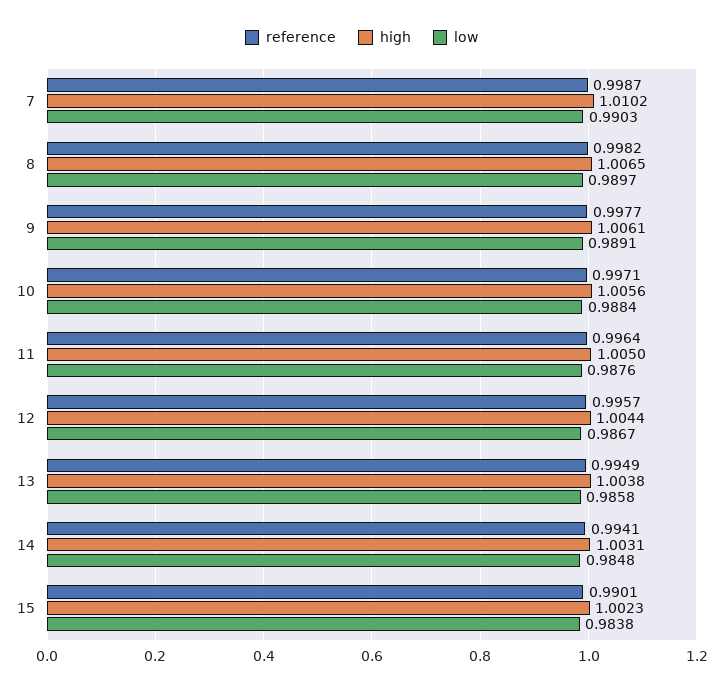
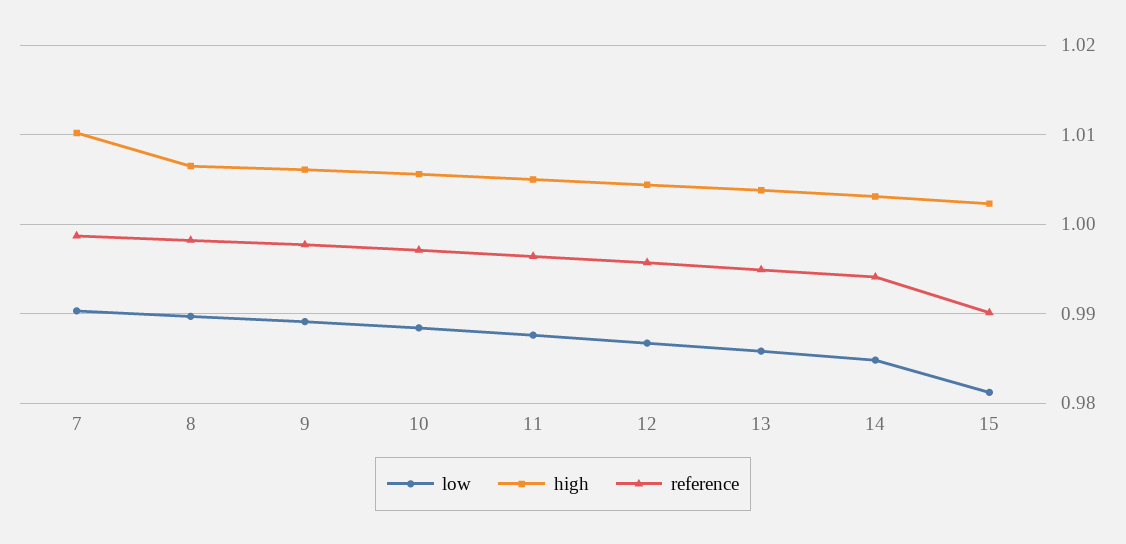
  {
    "reference": {
      "7": 0.9987,
      "8": 0.9982,
      "9": 0.9977,
      "10": 0.9971,
      "11": 0.9964,
      "12": 0.9957,
      "13": 0.9949,
      "14": 0.9941,
      "15": 0.9901
    },
    "high": {
      "7": 1.0102,
      "8": 1.0065,
      "9": 1.0061,
      "10": 1.0056,
      "11": 1.005,
      "12": 1.0044,
      "13": 1.0038,
      "14": 1.0031,
      "15": 1.0023
    },
    "low": {
      "7": 0.9903,
      "8": 0.9897,
      "9": 0.9891,
      "10": 0.9884,
      "11": 0.9876,
      "12": 0.9867,
      "13": 0.9858,
      "14": 0.9848,
-     "15": 0.9838
+     "15": 0.981
    }
  }

